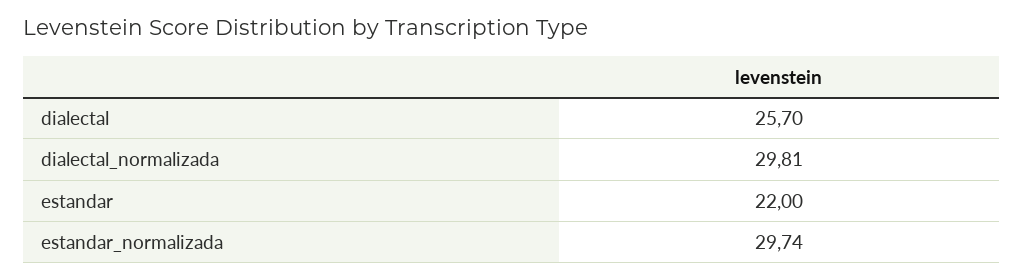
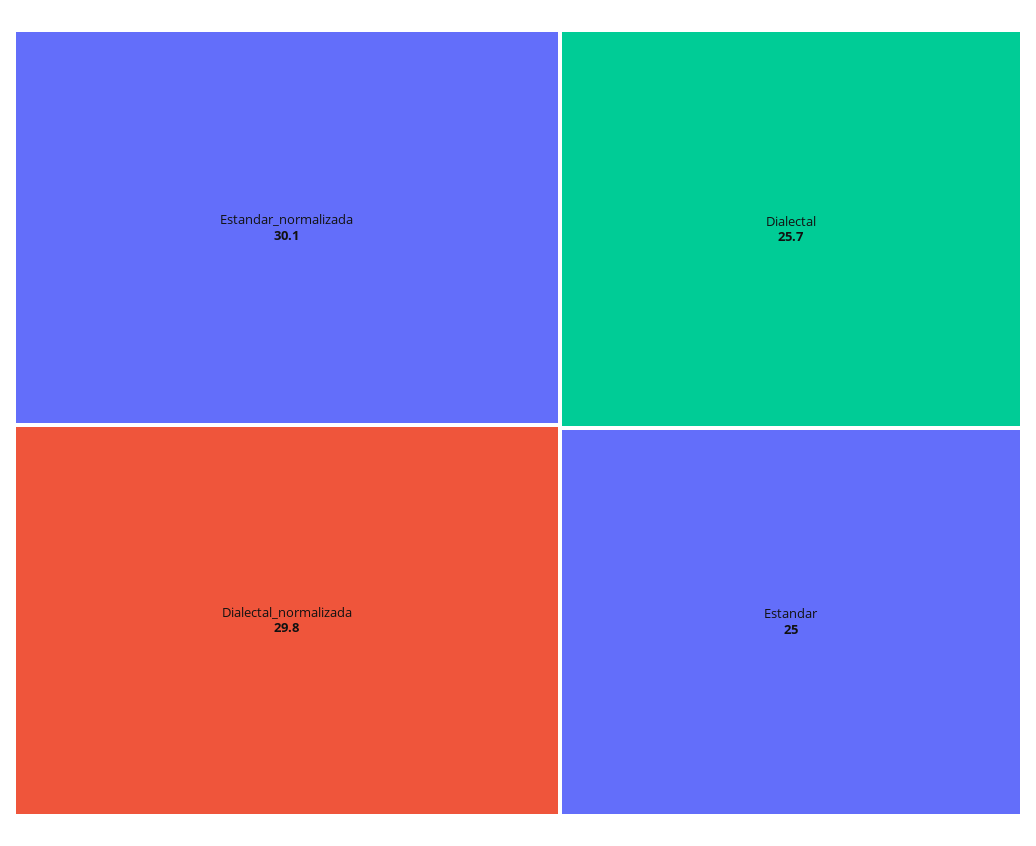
  {
    "dialectal": 25.7,
    "dialectal_normalizada": 29.81,
-   "estandar": 22,
+   "estandar": 25,
-   "estandar_normalizada": 29.74
+   "estandar_normalizada": 30.1
  }

